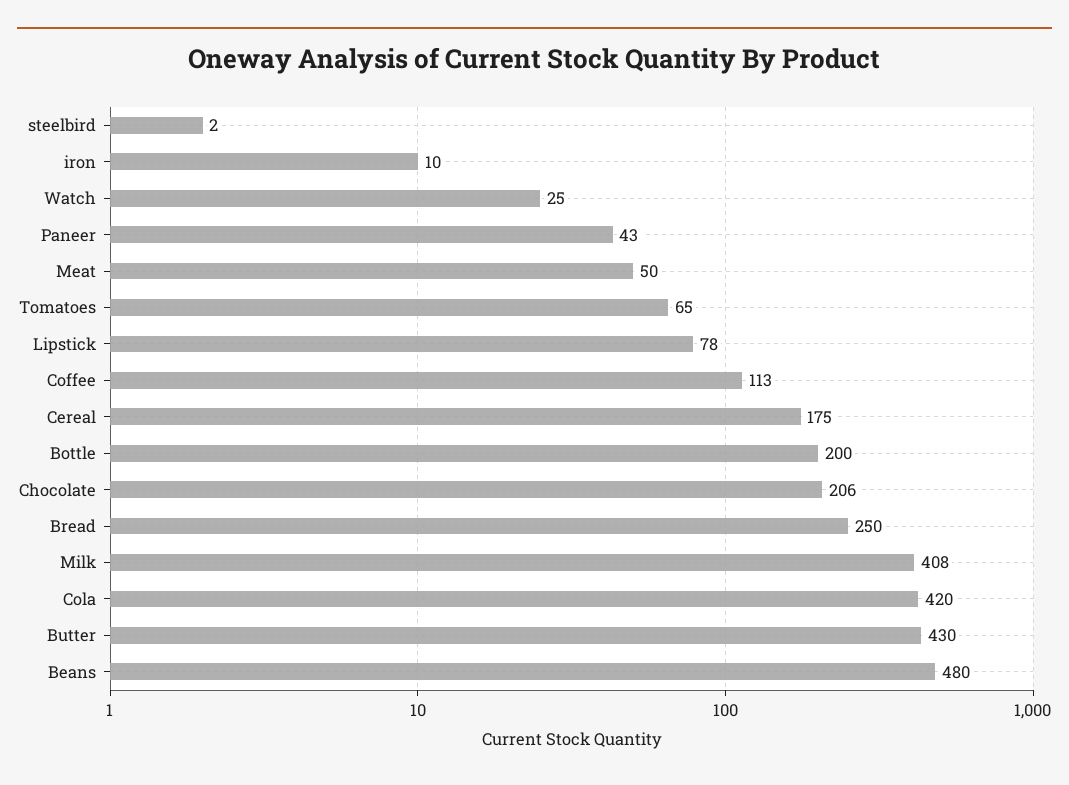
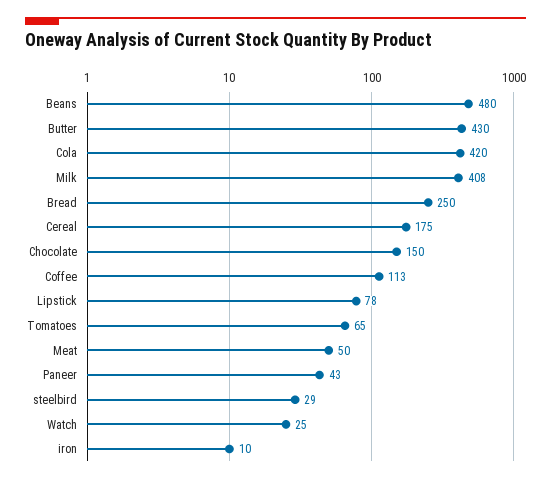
  {
-   "steelbird": 2,
+   "steelbird": 29,
    "iron": 10,
    "Watch": 25,
    "Paneer": 43,
    "Meat": 50,
    "Tomatoes": 65,
    "Lipstick": 78,
    "Coffee": 113,
    "Cereal": 175,
-   "Bottle": 200,
-   "Chocolate": 206,
+   "Chocolate": 150,
    "Bread": 250,
    "Milk": 408,
    "Cola": 420,
    "Butter": 430,
    "Beans": 480
  }

